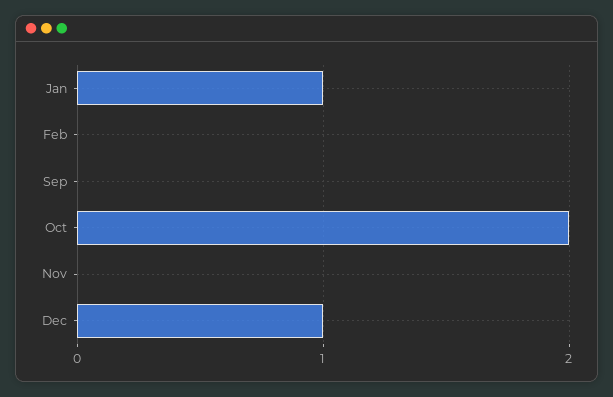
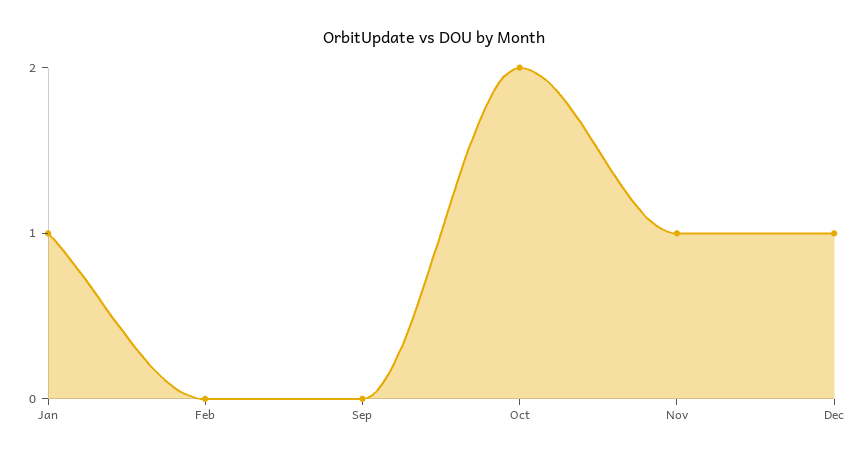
  {
    "Jan": 1,
    "Feb": 0,
    "Sep": 0,
    "Oct": 2,
-   "Nov": 0,
+   "Nov": 1,
    "Dec": 1
  }

